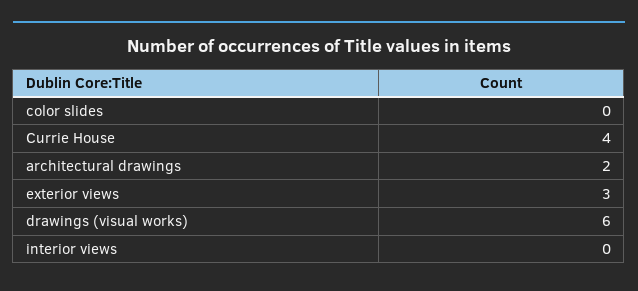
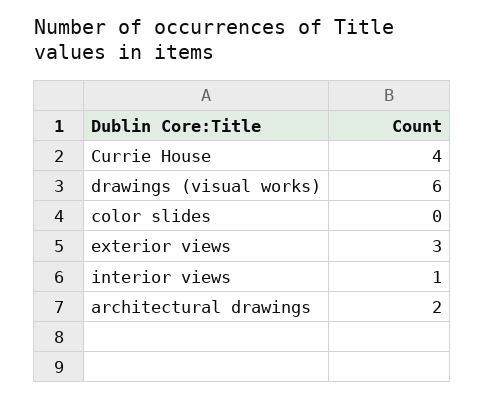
  {
    "color slides": 0,
    "Currie House": 4,
    "architectural drawings": 2,
    "exterior views": 3,
    "drawings (visual works)": 6,
-   "interior views": 0
+   "interior views": 1
  }

